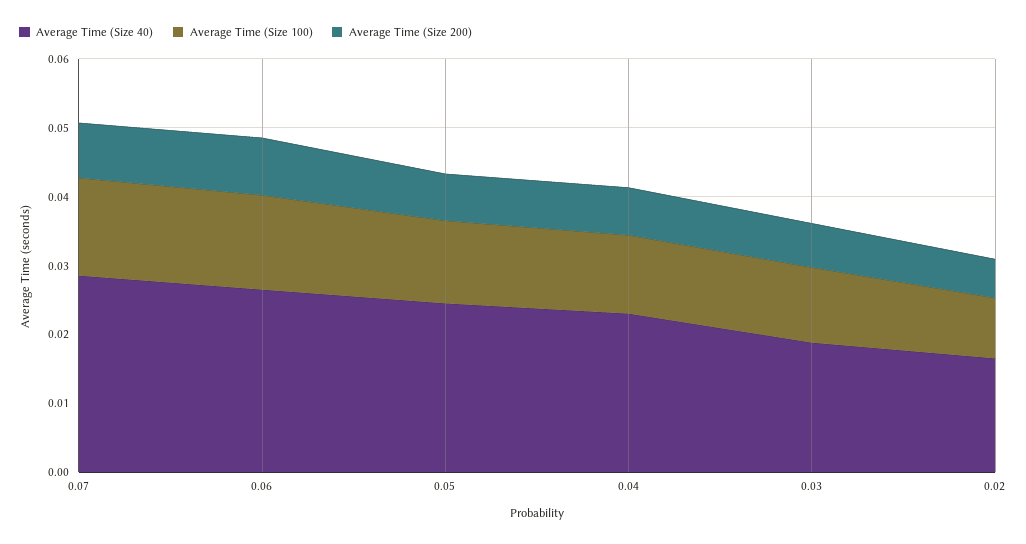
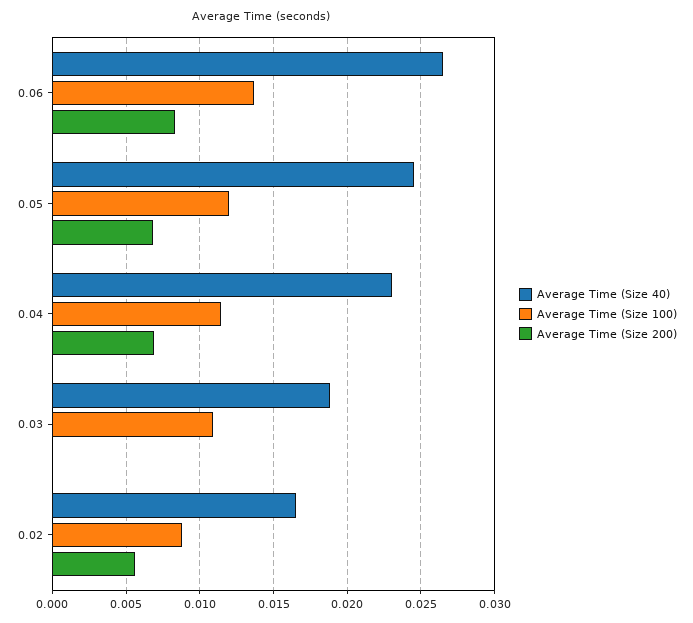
  {
    "Average Time (Size 40)": {
-     "0.07": 0.028,
      "0.06": 0.0265,
      "0.05": 0.0245,
      "0.04": 0.023,
      "0.03": 0.019,
      "0.02": 0.0165
    },
    "Average Time (Size 100)": {
-     "0.07": 0.014,
      "0.06": 0.0135,
      "0.05": 0.012,
      "0.04": 0.0115,
      "0.03": 0.011,
      "0.02": 0.009
    },
    "Average Time (Size 200)": {
-     "0.07": 0.008,
      "0.06": 0.0085,
      "0.05": 0.007,
      "0.04": 0.007,
-     "0.03": 0.006,
+     "0.03": 0,
      "0.02": 0.0055
    }
  }

